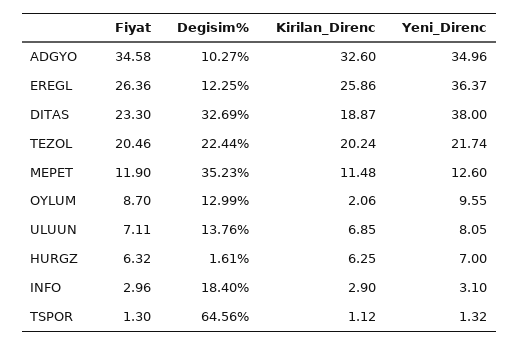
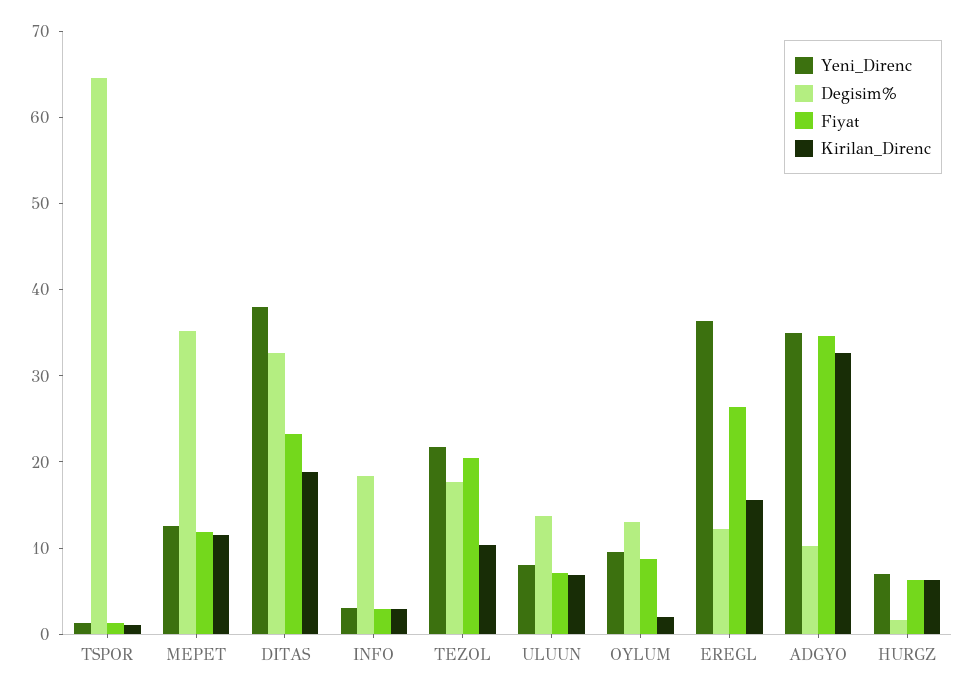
  {
    "Fiyat": {
      "ADGYO": 34.58,
      "EREGL": 26.36,
      "DITAS": 23.3,
      "TEZOL": 20.46,
      "MEPET": 11.9,
      "OYLUM": 8.7,
      "ULUUN": 7.11,
      "HURGZ": 6.32,
      "INFO": 2.96,
      "TSPOR": 1.3
    },
    "Degisim%": {
      "ADGYO": 10.27,
      "EREGL": 12.25,
      "DITAS": 32.69,
-     "TEZOL": 22.44,
+     "TEZOL": 18,
      "MEPET": 35.23,
      "OYLUM": 12.99,
      "ULUUN": 13.76,
      "HURGZ": 1.61,
      "INFO": 18.4,
      "TSPOR": 64.56
    },
    "Kirilan_Direnc": {
      "ADGYO": 32.6,
-     "EREGL": 25.86,
+     "EREGL": 16,
      "DITAS": 18.87,
-     "TEZOL": 20.24,
+     "TEZOL": 10,
      "MEPET": 11.48,
      "OYLUM": 2.06,
      "ULUUN": 6.85,
      "HURGZ": 6.25,
      "INFO": 2.9,
      "TSPOR": 1.12
    },
    "Yeni_Direnc": {
      "ADGYO": 34.96,
      "EREGL": 36.37,
      "DITAS": 38,
      "TEZOL": 21.74,
      "MEPET": 12.6,
      "OYLUM": 9.55,
      "ULUUN": 8.05,
      "HURGZ": 7,
      "INFO": 3.1,
      "TSPOR": 1.32
    }
  }

